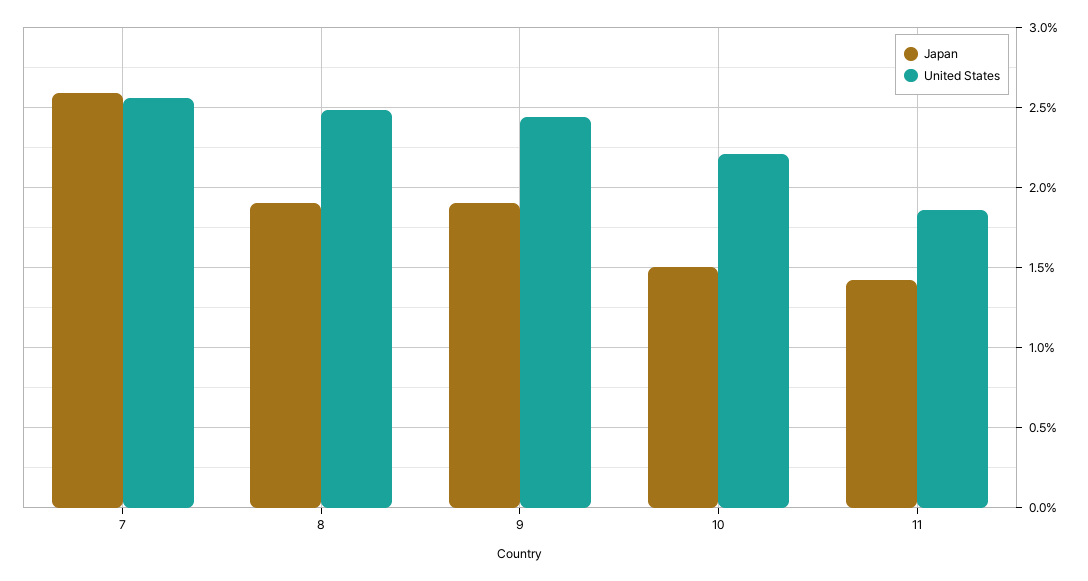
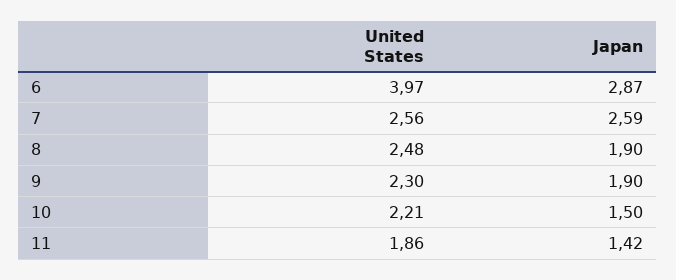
  {
    "Japan": {
      "7": 2.59,
      "8": 1.9,
      "9": 1.9,
      "10": 1.5,
-     "11": 1.42
+     "11": 1.42,
+     "6": 2.87
    },
    "United States": {
      "7": 2.56,
      "8": 2.48,
-     "9": 2.45,
+     "9": 2.3,
      "10": 2.21,
-     "11": 1.86
+     "11": 1.86,
+     "6": 3.97
    }
  }

